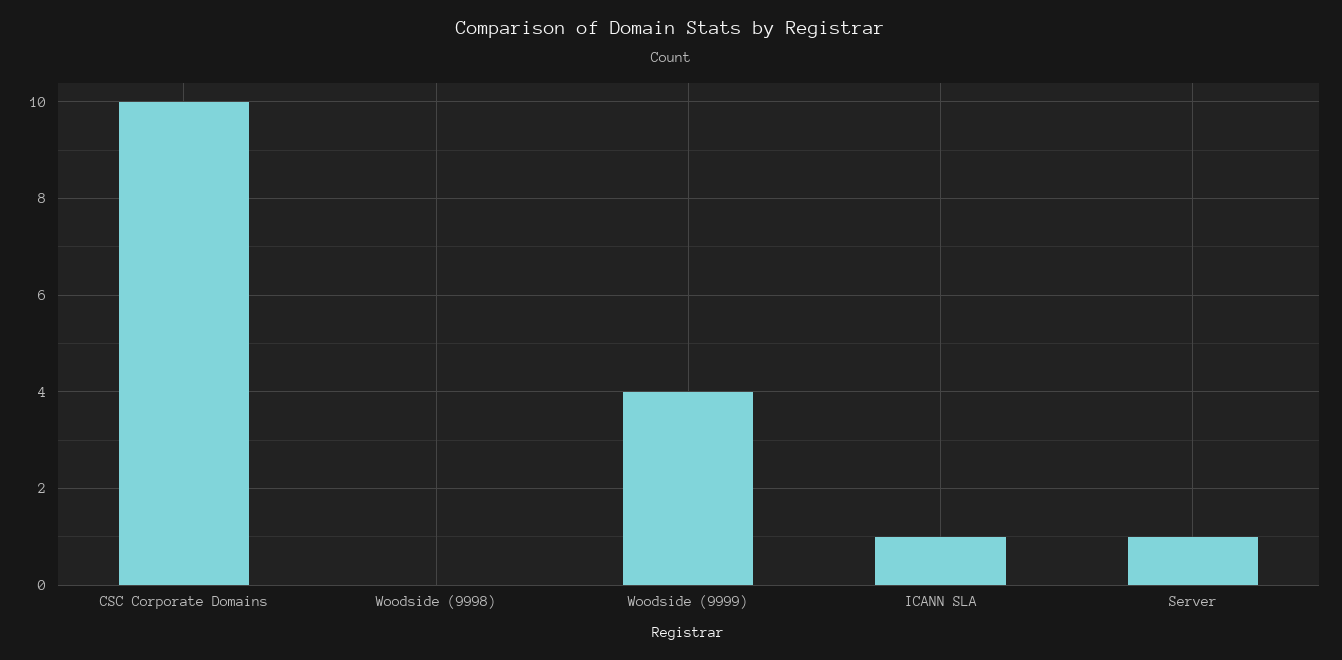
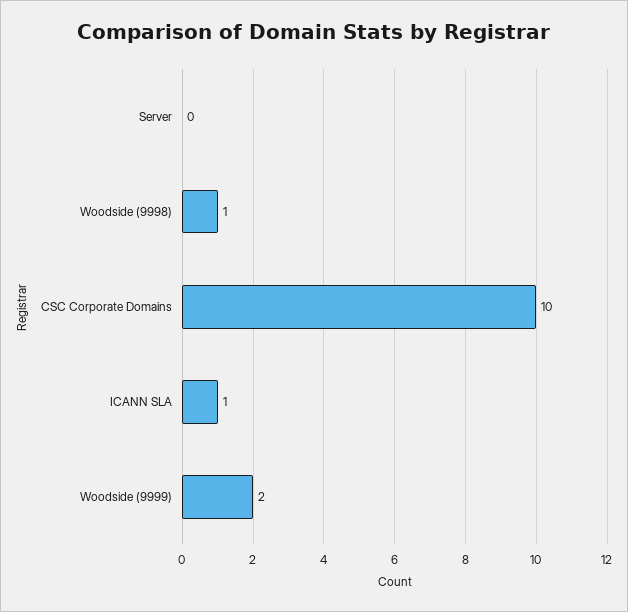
  {
    "CSC Corporate Domains": 10,
-   "Woodside (9998)": 0,
+   "Woodside (9998)": 1,
-   "Woodside (9999)": 4,
+   "Woodside (9999)": 2,
    "ICANN SLA": 1,
-   "Server": 1
+   "Server": 0
  }

